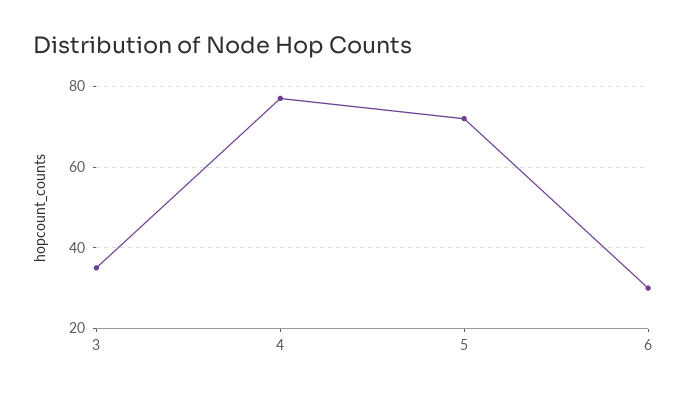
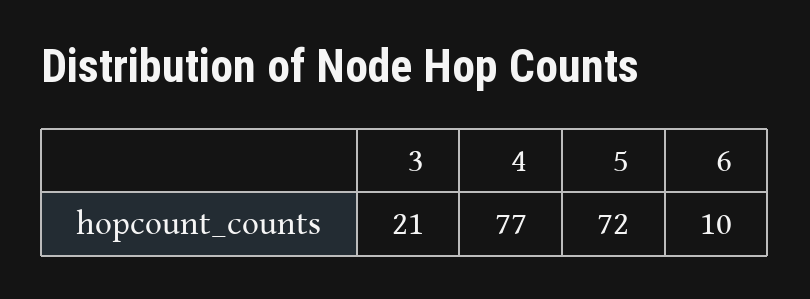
  {
-   "3": 35,
+   "3": 21,
    "4": 77,
    "5": 72,
-   "6": 30
+   "6": 10
  }

